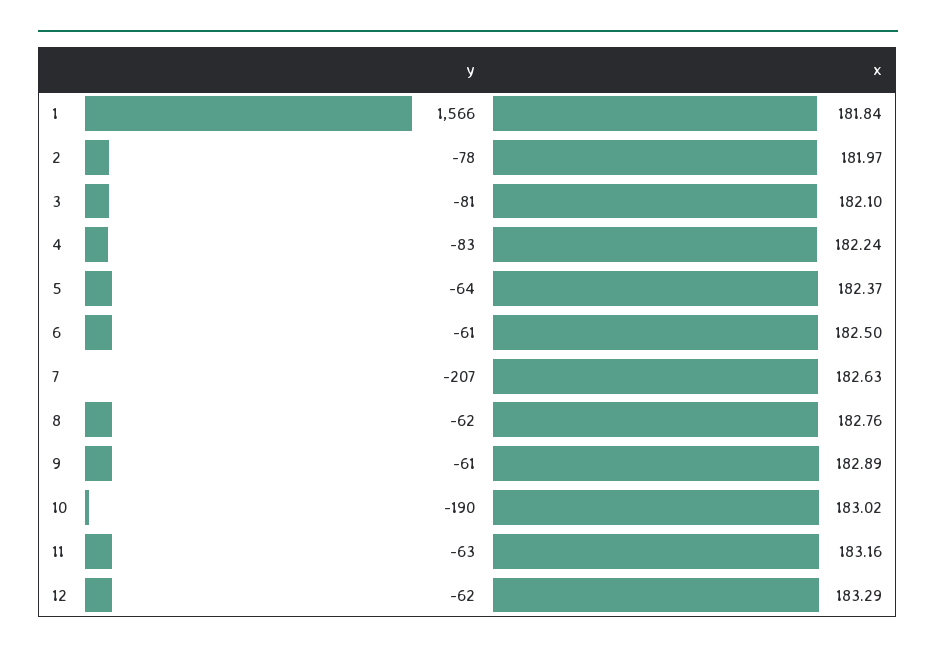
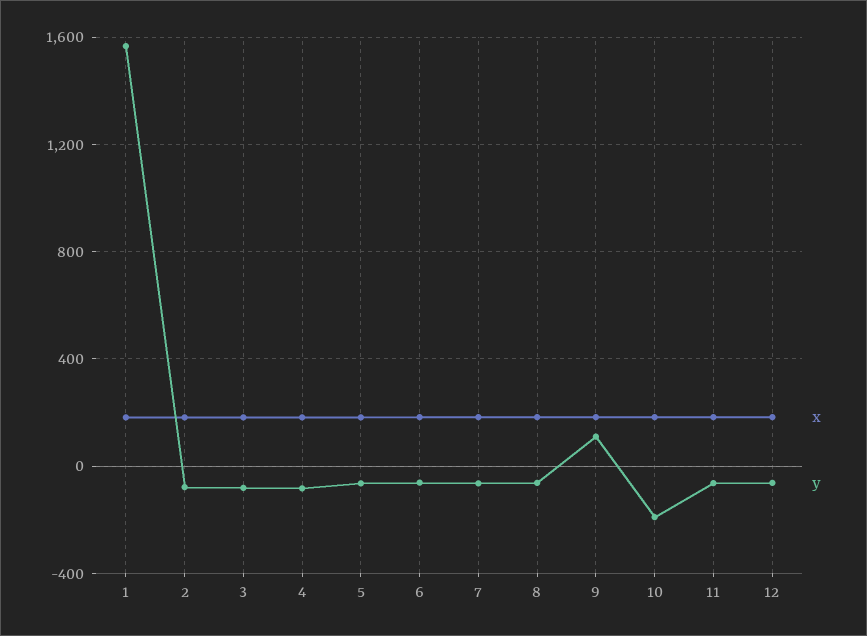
  {
    "y": {
      "1": 1566,
      "2": -78,
      "3": -81,
      "4": -83,
      "5": -64,
      "6": -61,
-     "7": -207,
+     "7": -50,
      "8": -62,
-     "9": -61,
+     "9": 100,
      "10": -190,
      "11": -63,
      "12": -62
    },
    "x": {
      "1": 181.84,
      "2": 181.97,
      "3": 182.1,
      "4": 182.24,
      "5": 182.37,
      "6": 182.5,
      "7": 182.63,
      "8": 182.76,
      "9": 182.89,
      "10": 183.02,
      "11": 183.16,
      "12": 183.29
    }
  }

